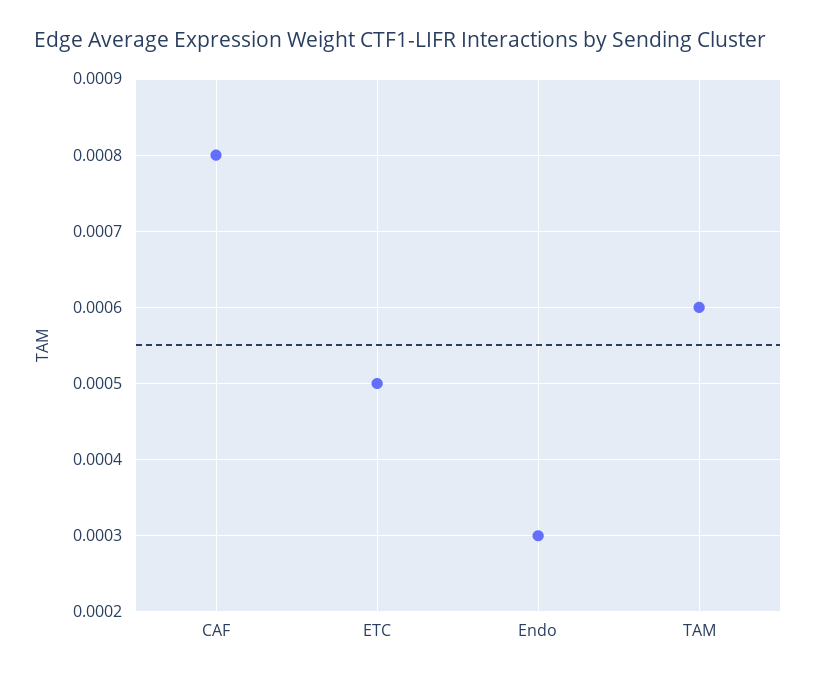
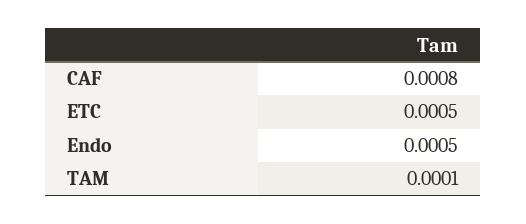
  {
    "CAF": 0.0008,
    "ETC": 0.0005,
-   "Endo": 0.0003,
+   "Endo": 0.0005,
-   "TAM": 0.0006
+   "TAM": 0.0001
  }

